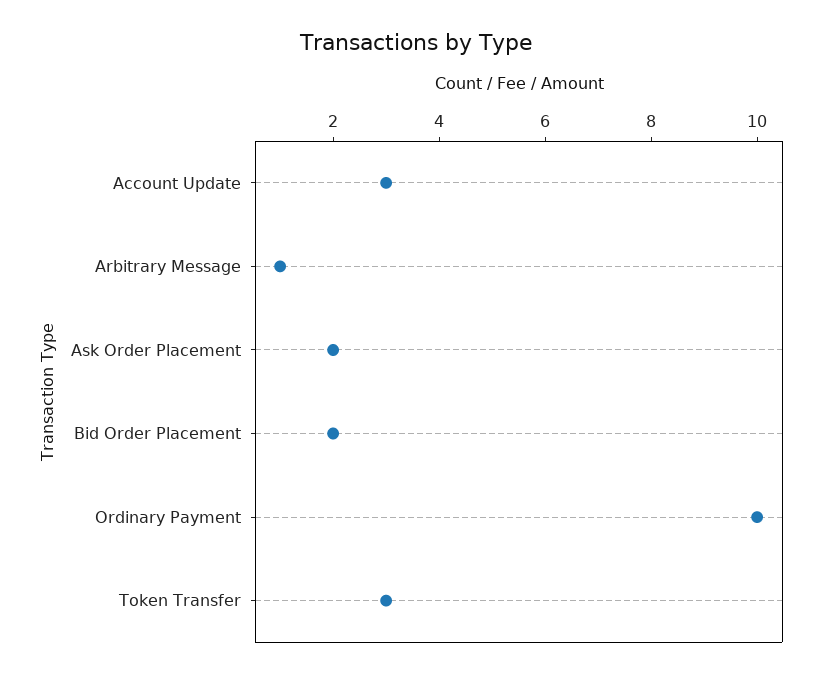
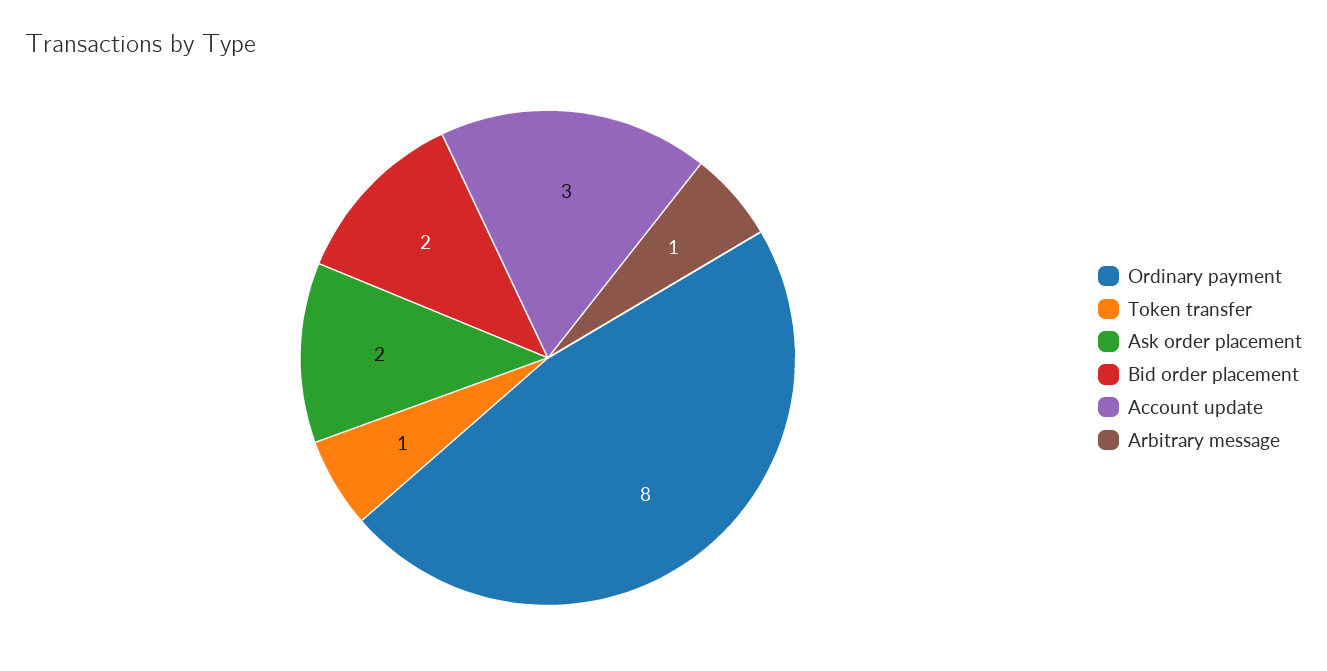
  {
    "Account Update": 3,
    "Arbitrary Message": 1,
    "Ask Order Placement": 2,
    "Bid Order Placement": 2,
-   "Ordinary Payment": 10,
+   "Ordinary Payment": 8,
-   "Token Transfer": 3
+   "Token Transfer": 1
  }

